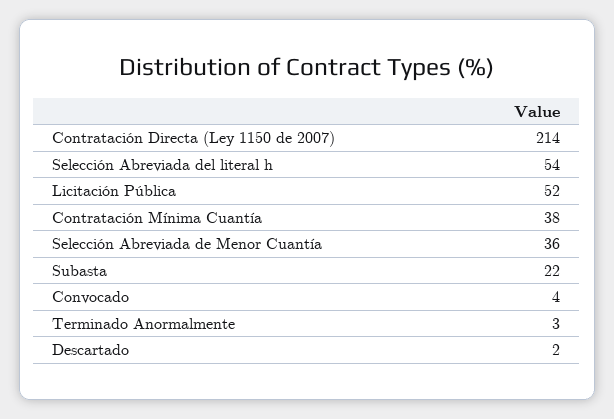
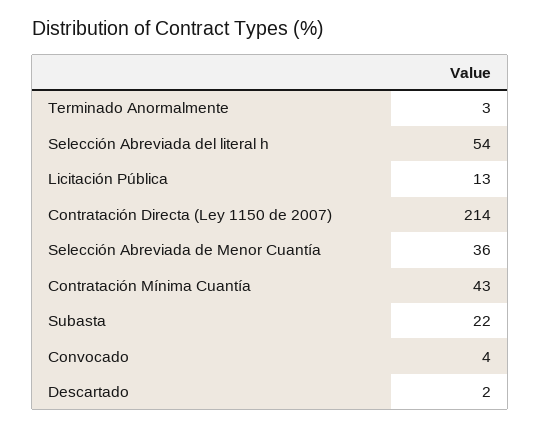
  {
    "Contratación Directa (Ley 1150 de 2007)": 214,
    "Selección Abreviada del literal h": 54,
-   "Licitación Pública": 52,
+   "Licitación Pública": 13,
-   "Contratación Mínima Cuantía": 38,
+   "Contratación Mínima Cuantía": 43,
    "Selección Abreviada de Menor Cuantía": 36,
    "Subasta": 22,
    "Convocado": 4,
    "Terminado Anormalmente": 3,
    "Descartado": 2
  }

